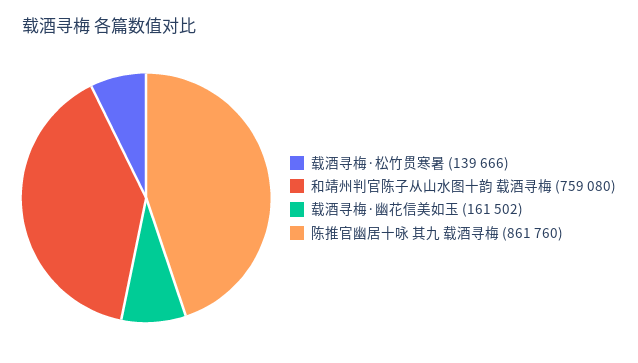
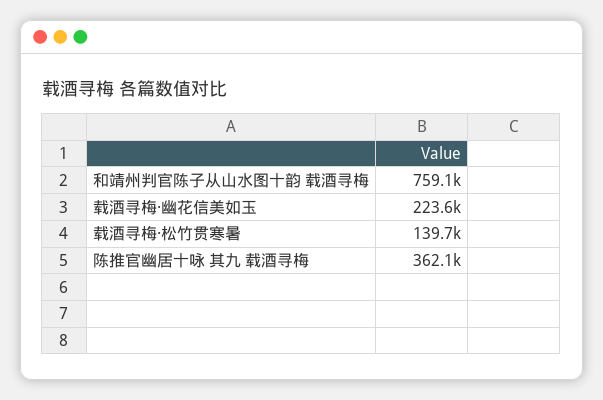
  {
    "载酒寻梅·松竹贯寒暑": 139666,
    "和靖州判官陈子从山水图十韵 载酒寻梅": 759080,
-   "载酒寻梅·幽花信美如玉": 161502,
+   "载酒寻梅·幽花信美如玉": 223600,
-   "陈推官幽居十咏 其九 载酒寻梅": 861760
+   "陈推官幽居十咏 其九 载酒寻梅": 362100
  }

